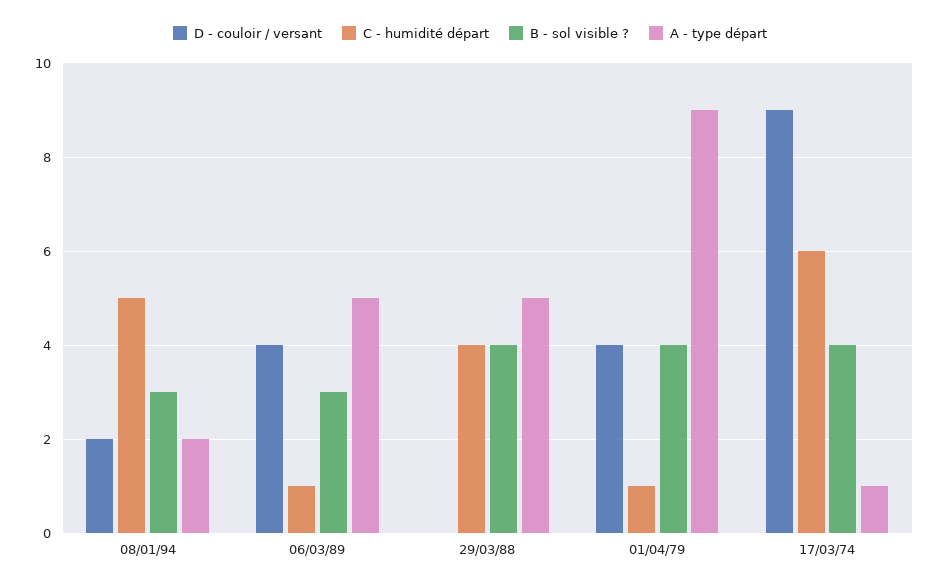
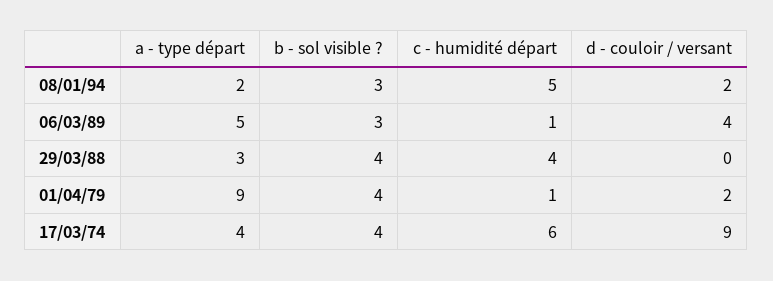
  {
    "D - couloir / versant": {
      "08/01/94": 2,
      "06/03/89": 4,
      "29/03/88": 0,
-     "01/04/79": 4,
+     "01/04/79": 2,
      "17/03/74": 9
    },
    "C - humidité départ": {
      "08/01/94": 5,
      "06/03/89": 1,
      "29/03/88": 4,
      "01/04/79": 1,
      "17/03/74": 6
    },
    "B - sol visible ?": {
      "08/01/94": 3,
      "06/03/89": 3,
      "29/03/88": 4,
      "01/04/79": 4,
      "17/03/74": 4
    },
    "A - type départ": {
      "08/01/94": 2,
      "06/03/89": 5,
-     "29/03/88": 5,
+     "29/03/88": 3,
      "01/04/79": 9,
-     "17/03/74": 1
+     "17/03/74": 4
    }
  }

